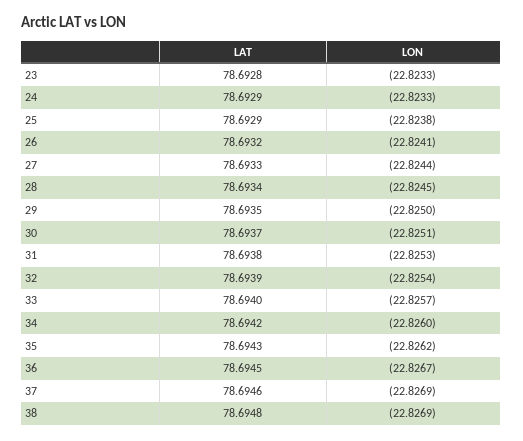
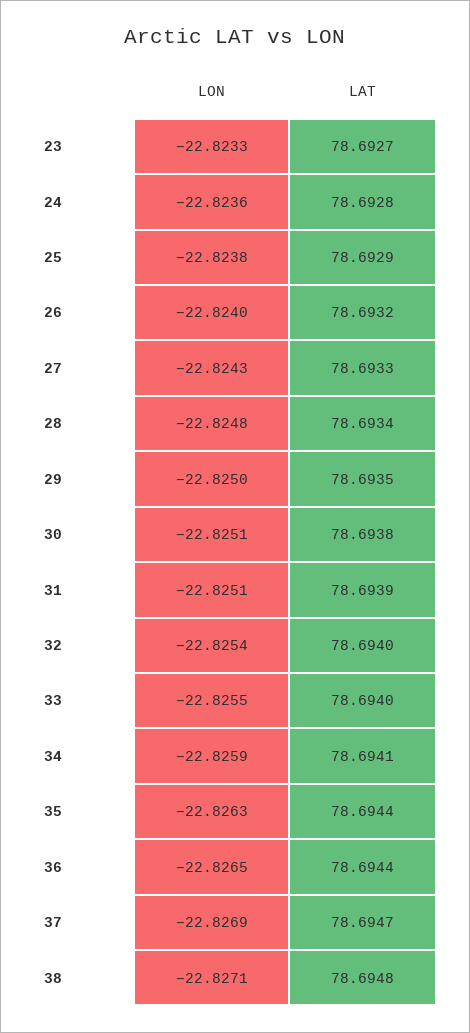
  {
    "LAT": {
-     "23": 78.6928,
+     "23": 78.6927,
-     "24": 78.6929,
+     "24": 78.6928,
      "25": 78.6929,
      "26": 78.6932,
      "27": 78.6933,
      "28": 78.6934,
      "29": 78.6935,
-     "30": 78.6937,
+     "30": 78.6938,
-     "31": 78.6938,
+     "31": 78.6939,
-     "32": 78.6939,
+     "32": 78.694,
      "33": 78.694,
-     "34": 78.6942,
+     "34": 78.6941,
-     "35": 78.6943,
+     "35": 78.6944,
-     "36": 78.6945,
+     "36": 78.6944,
-     "37": 78.6946,
+     "37": 78.6947,
      "38": 78.6948
    },
    "LON": {
      "23": -22.8233,
-     "24": -22.8233,
+     "24": -22.8236,
      "25": -22.8238,
-     "26": -22.8241,
+     "26": -22.824,
-     "27": -22.8244,
+     "27": -22.8243,
-     "28": -22.8245,
+     "28": -22.8248,
      "29": -22.825,
      "30": -22.8251,
-     "31": -22.8253,
+     "31": -22.8251,
      "32": -22.8254,
-     "33": -22.8257,
+     "33": -22.8255,
-     "34": -22.826,
+     "34": -22.8259,
-     "35": -22.8262,
+     "35": -22.8263,
-     "36": -22.8267,
+     "36": -22.8265,
      "37": -22.8269,
-     "38": -22.8269
+     "38": -22.8271
    }
  }

